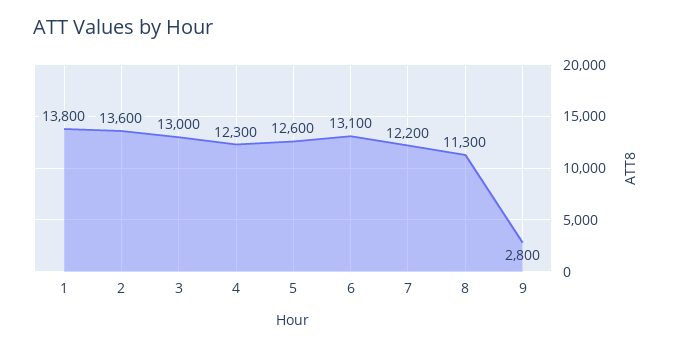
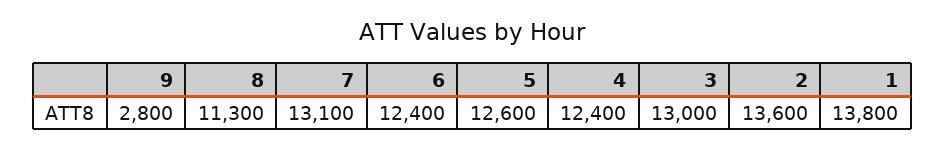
  {
    "1": 13800,
    "2": 13600,
    "3": 13000,
-   "4": 12300,
+   "4": 12400,
    "5": 12600,
-   "6": 13100,
+   "6": 12400,
-   "7": 12200,
+   "7": 13100,
    "8": 11300,
    "9": 2800
  }

